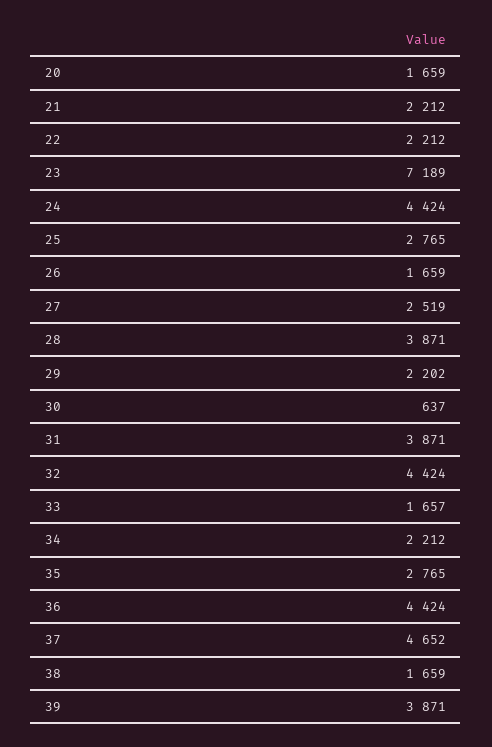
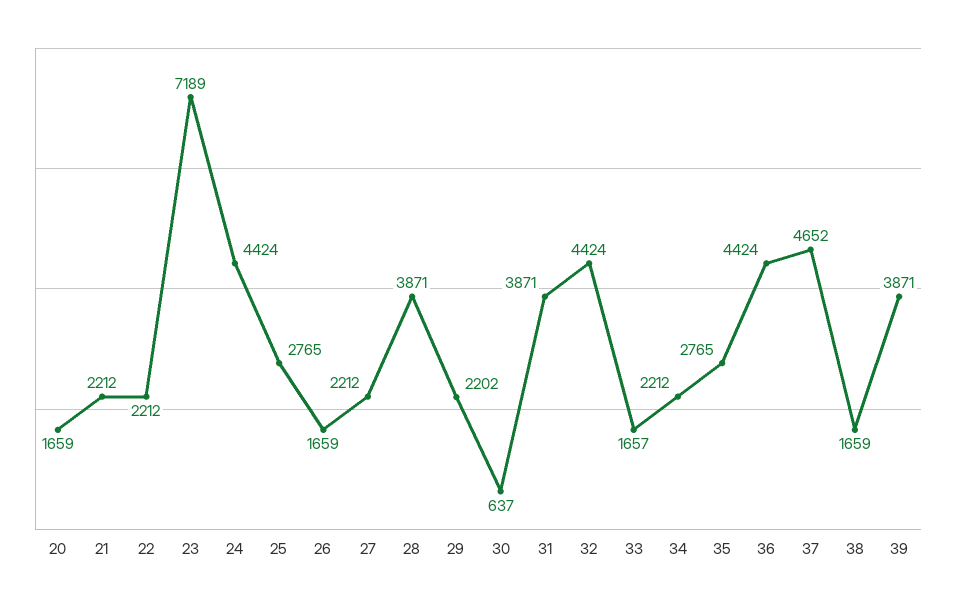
  {
    "20": 1659,
    "21": 2212,
    "22": 2212,
    "23": 7189,
    "24": 4424,
    "25": 2765,
    "26": 1659,
-   "27": 2519,
+   "27": 2212,
    "28": 3871,
    "29": 2202,
    "30": 637,
    "31": 3871,
    "32": 4424,
    "33": 1657,
    "34": 2212,
    "35": 2765,
    "36": 4424,
    "37": 4652,
    "38": 1659,
    "39": 3871
  }

